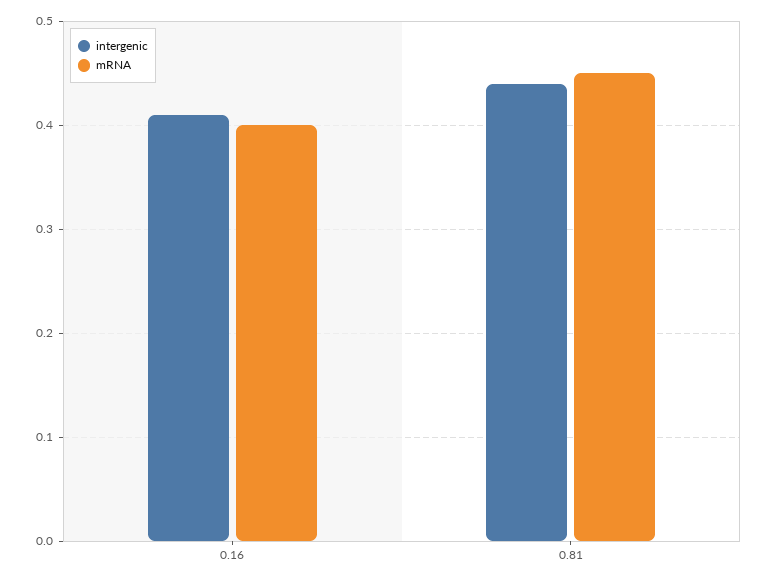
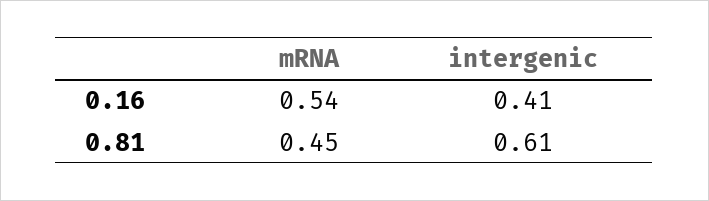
  {
    "intergenic": {
      "0.16": 0.41,
-     "0.81": 0.44
+     "0.81": 0.61
    },
    "mRNA": {
-     "0.16": 0.4,
+     "0.16": 0.54,
      "0.81": 0.45
    }
  }

